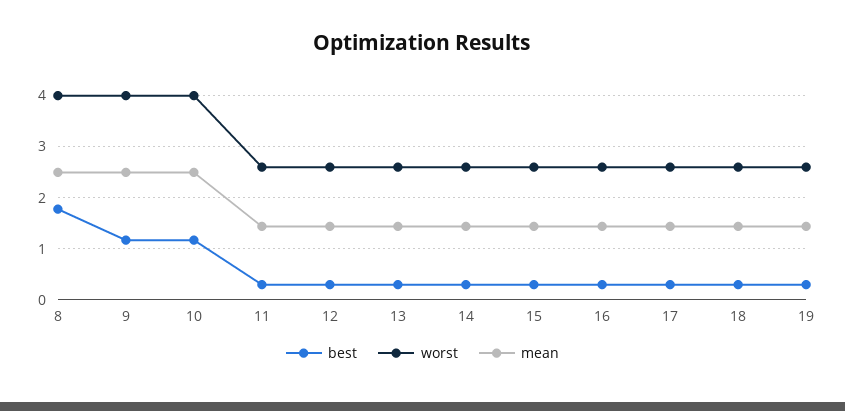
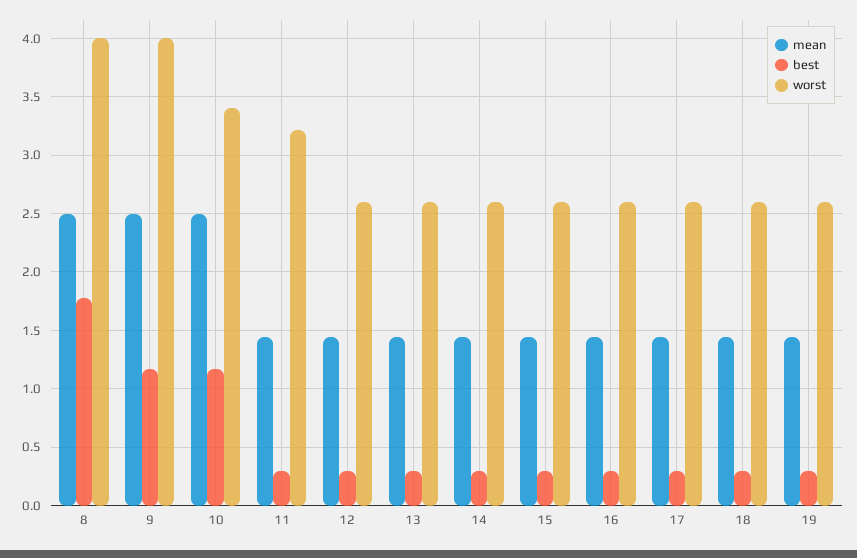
  {
    "best": {
      "8": 1.8,
      "9": 1.2,
      "10": 1.2,
      "11": 0.3,
      "12": 0.3,
      "13": 0.3,
      "14": 0.3,
      "15": 0.3,
      "16": 0.3,
      "17": 0.3,
      "18": 0.3,
      "19": 0.3
    },
    "worst": {
      "8": 4,
      "9": 4,
-     "10": 4,
+     "10": 3.4,
-     "11": 2.6,
+     "11": 3.2,
      "12": 2.6,
      "13": 2.6,
      "14": 2.6,
      "15": 2.6,
      "16": 2.6,
      "17": 2.6,
      "18": 2.6,
      "19": 2.6
    },
    "mean": {
      "8": 2.5,
      "9": 2.5,
      "10": 2.5,
      "11": 1.4,
      "12": 1.4,
      "13": 1.4,
      "14": 1.4,
      "15": 1.4,
      "16": 1.4,
      "17": 1.4,
      "18": 1.4,
      "19": 1.4
    }
  }

